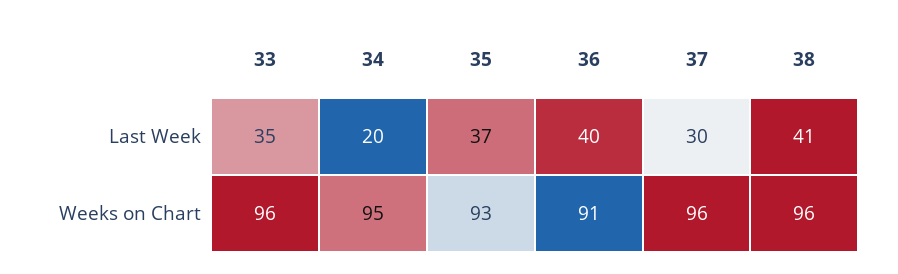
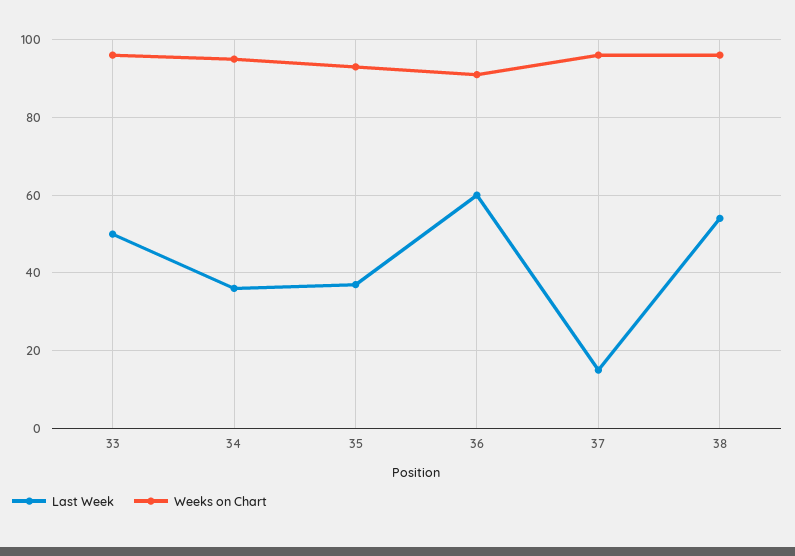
  {
    "Last Week": {
-     "33": 35,
+     "33": 50,
-     "34": 20,
+     "34": 35,
      "35": 37,
-     "36": 40,
+     "36": 60,
-     "37": 30,
+     "37": 15,
-     "38": 41
+     "38": 55
    },
    "Weeks on Chart": {
      "33": 96,
      "34": 95,
      "35": 93,
      "36": 91,
      "37": 96,
      "38": 96
    }
  }

